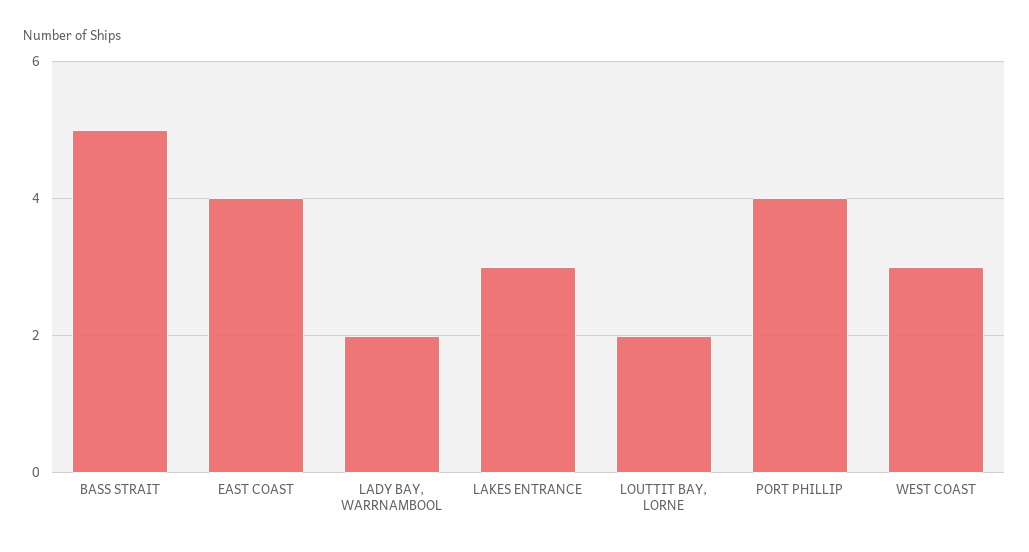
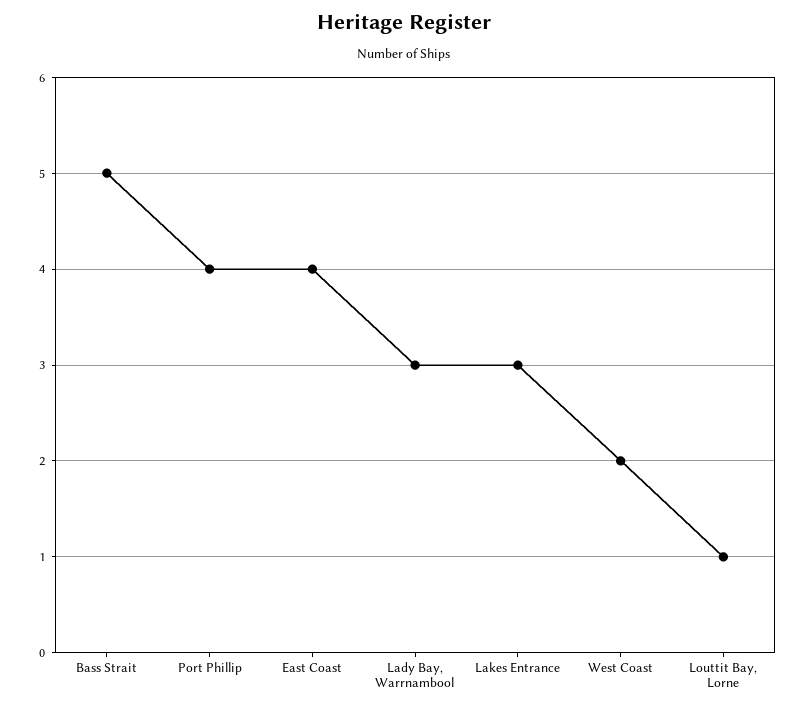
  {
    "BASS STRAIT": 5,
    "EAST COAST": 4,
-   "LADY BAY, WARRNAMBOOL": 2,
+   "LADY BAY, WARRNAMBOOL": 3,
    "LAKES ENTRANCE": 3,
-   "LOUTTIT BAY, LORNE": 2,
+   "LOUTTIT BAY, LORNE": 1,
    "PORT PHILLIP": 4,
-   "WEST COAST": 3
+   "WEST COAST": 2
  }

